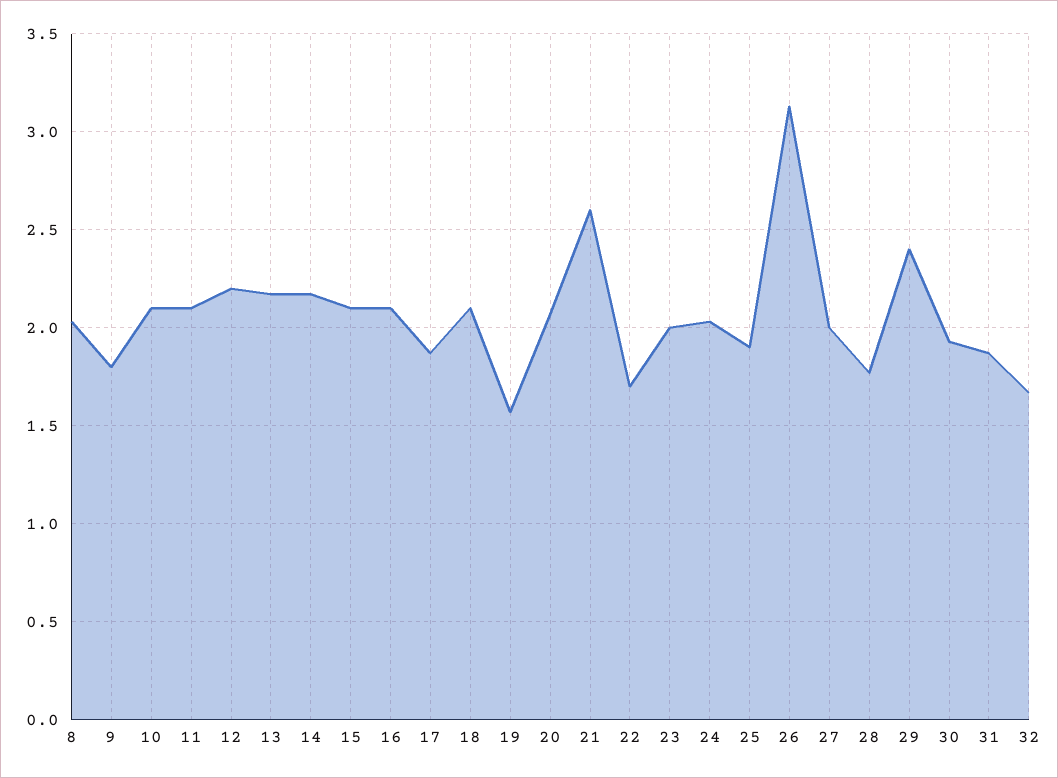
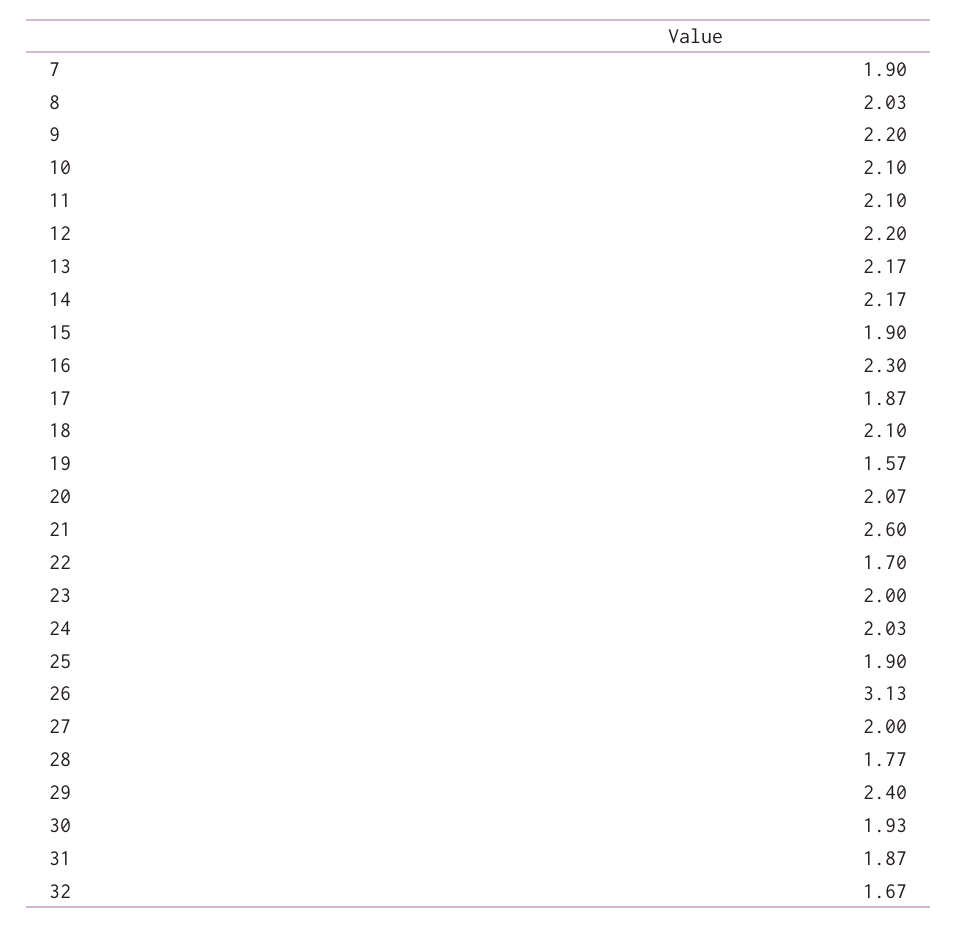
  {
    "8": 2.03,
-   "9": 1.8,
+   "9": 2.2,
    "10": 2.1,
    "11": 2.1,
    "12": 2.2,
    "13": 2.17,
    "14": 2.17,
-   "15": 2.1,
+   "15": 1.9,
-   "16": 2.1,
+   "16": 2.3,
    "17": 1.87,
    "18": 2.1,
    "19": 1.57,
    "20": 2.07,
    "21": 2.6,
    "22": 1.7,
    "23": 2,
    "24": 2.03,
    "25": 1.9,
    "26": 3.13,
    "27": 2,
    "28": 1.77,
    "29": 2.4,
    "30": 1.93,
    "31": 1.87,
-   "32": 1.67
+   "32": 1.67,
+   "7": 1.9
  }

